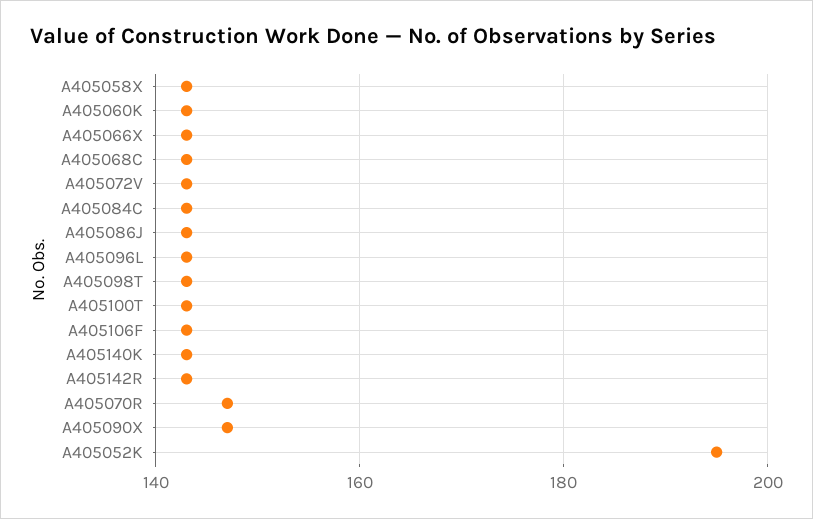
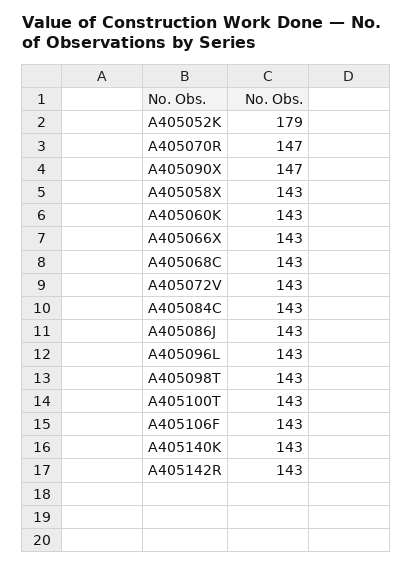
  {
    "A405058X": 143,
    "A405060K": 143,
    "A405066X": 143,
    "A405068C": 143,
    "A405072V": 143,
    "A405084C": 143,
    "A405086J": 143,
    "A405096L": 143,
    "A405098T": 143,
    "A405100T": 143,
    "A405106F": 143,
    "A405140K": 143,
    "A405142R": 143,
    "A405070R": 147,
    "A405090X": 147,
-   "A405052K": 195
+   "A405052K": 179
  }

